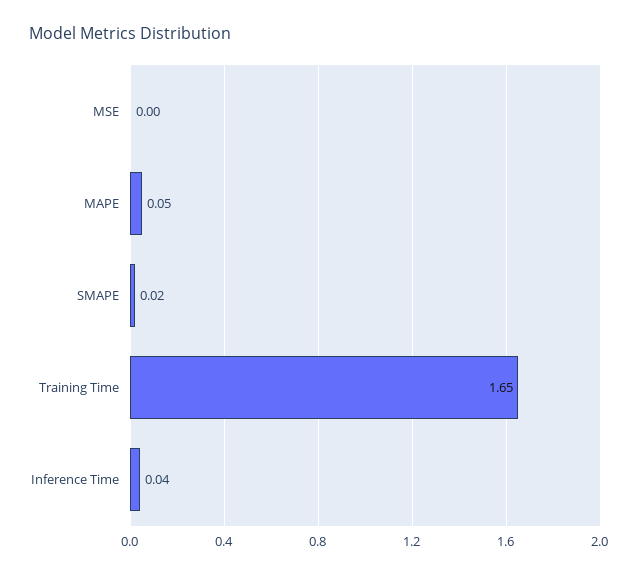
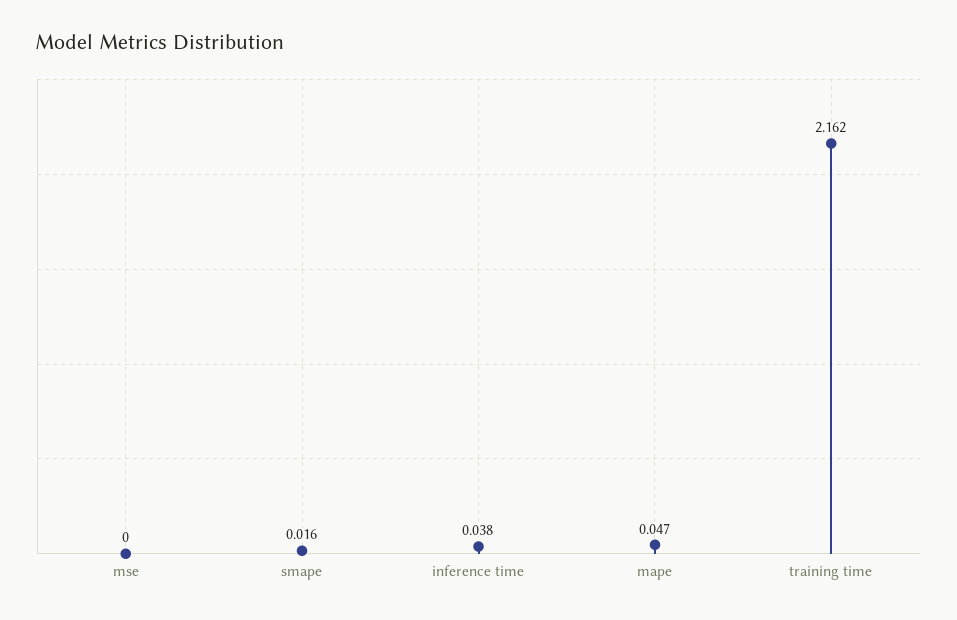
  {
    "MSE": 0,
    "MAPE": 0.047,
    "SMAPE": 0.016,
-   "Training Time": 1.65,
+   "Training Time": 2.162,
    "Inference Time": 0.038
  }

